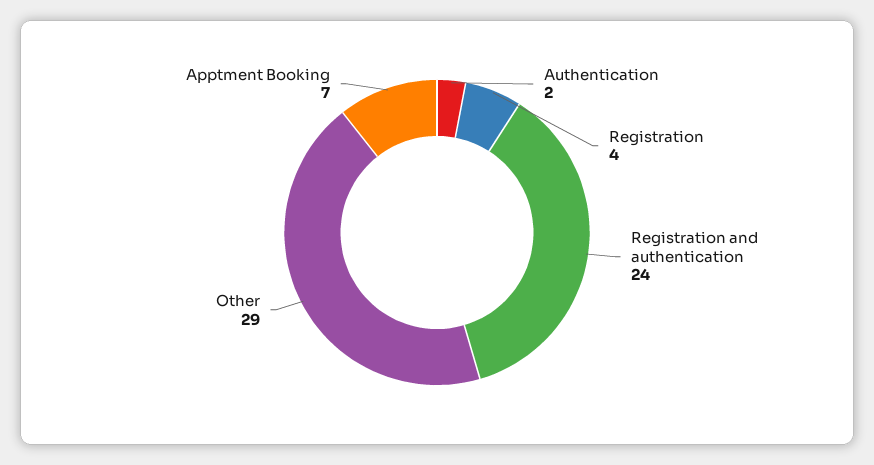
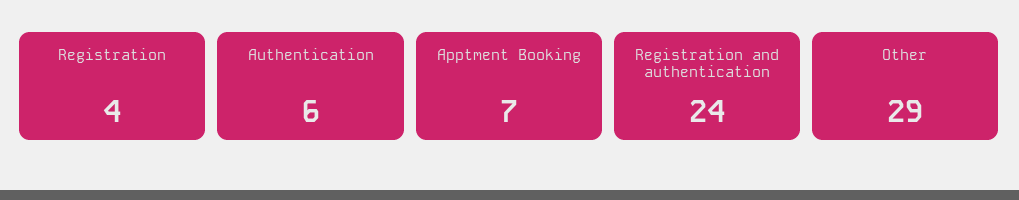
  {
-   "Authentication": 2,
+   "Authentication": 6,
    "Registration": 4,
    "Registration and authentication": 24,
    "Other": 29,
    "Apptment Booking": 7
  }

